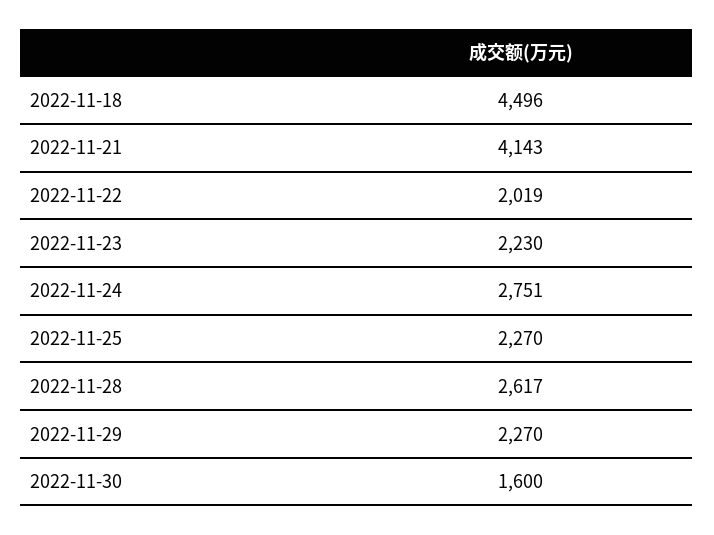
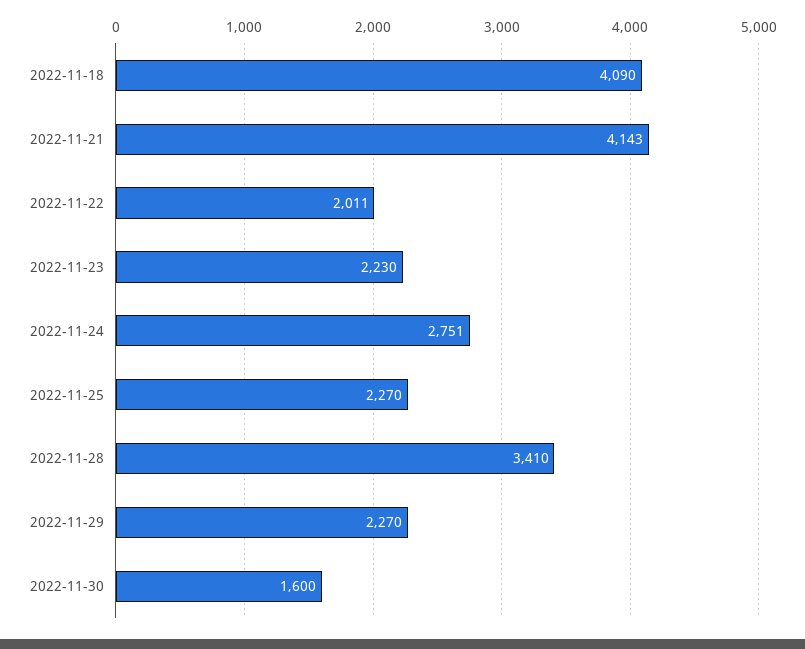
  {
-   "2022-11-18": 4496,
+   "2022-11-18": 4090,
    "2022-11-21": 4143,
-   "2022-11-22": 2019,
+   "2022-11-22": 2011,
    "2022-11-23": 2230,
    "2022-11-24": 2751,
    "2022-11-25": 2270,
-   "2022-11-28": 2617,
+   "2022-11-28": 3410,
    "2022-11-29": 2270,
    "2022-11-30": 1600
  }

